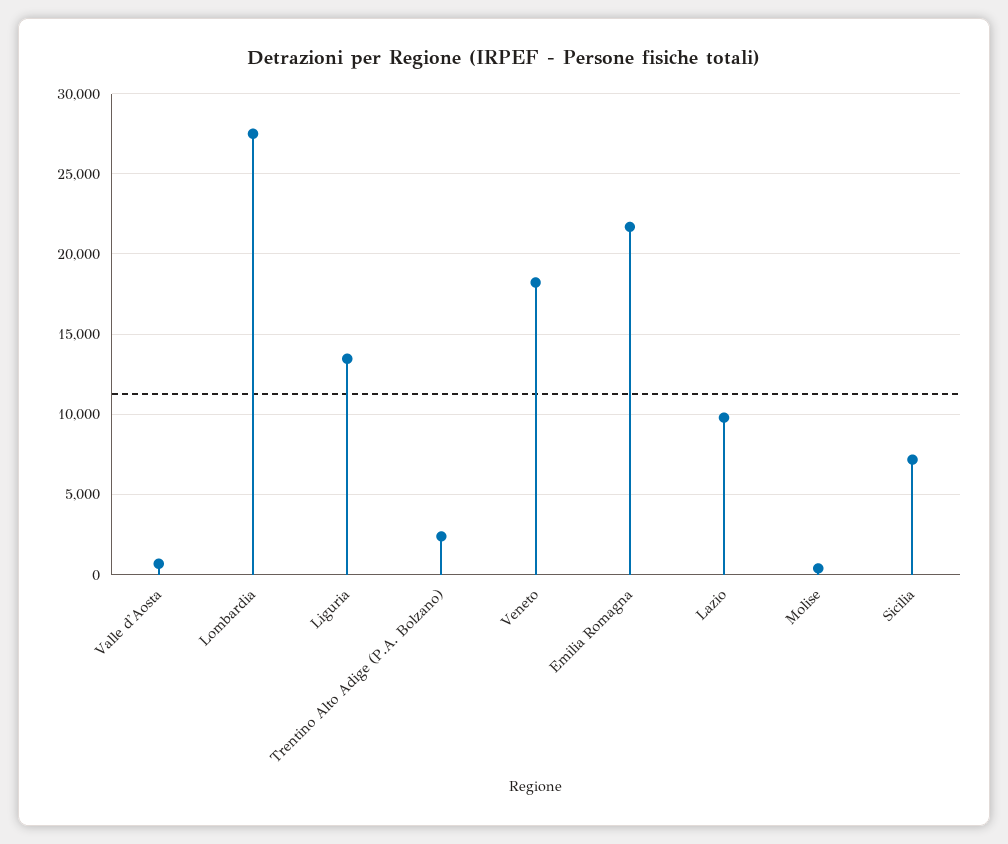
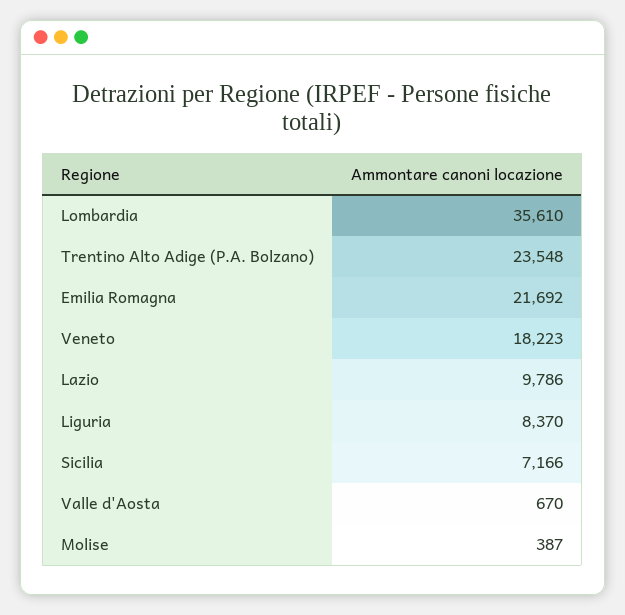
  {
    "Valle d'Aosta": 670,
-   "Lombardia": 27500,
+   "Lombardia": 35610,
-   "Liguria": 13500,
+   "Liguria": 8370,
-   "Trentino Alto Adige (P.A. Bolzano)": 2500,
+   "Trentino Alto Adige (P.A. Bolzano)": 23548,
    "Veneto": 18223,
    "Emilia Romagna": 21692,
    "Lazio": 9786,
    "Molise": 387,
    "Sicilia": 7166
  }

